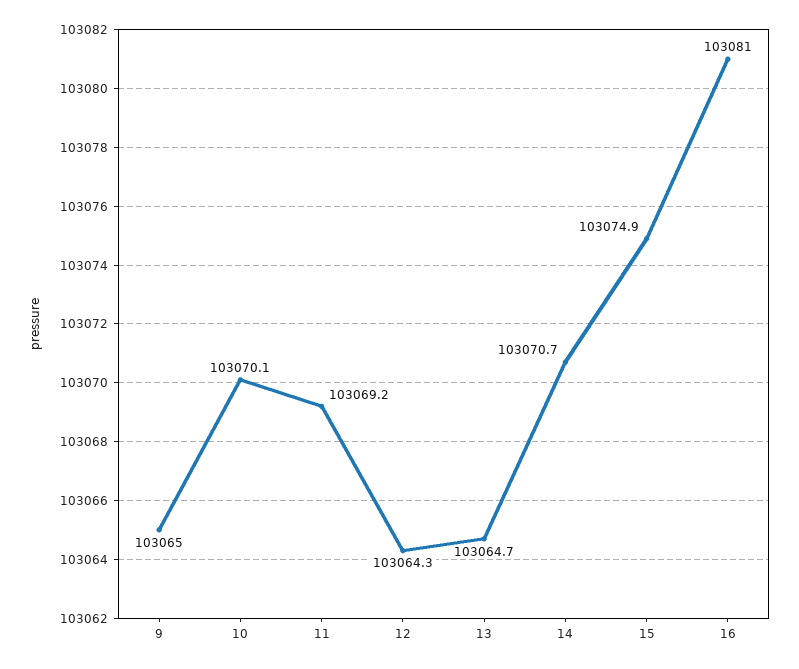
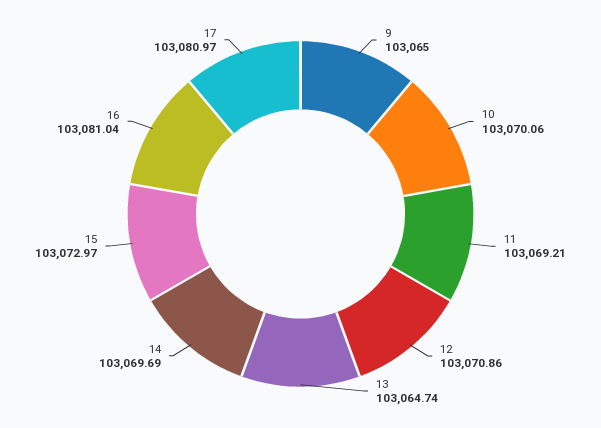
  {
    "9": 103065,
    "10": 103070.06,
    "11": 103069.21,
-   "12": 103064.3,
+   "12": 103070.86,
    "13": 103064.74,
-   "14": 103070.7,
+   "14": 103069.69,
-   "15": 103074.9,
+   "15": 103072.97,
-   "16": 103081.04
+   "16": 103081.04,
+   "17": 103080.97
  }

